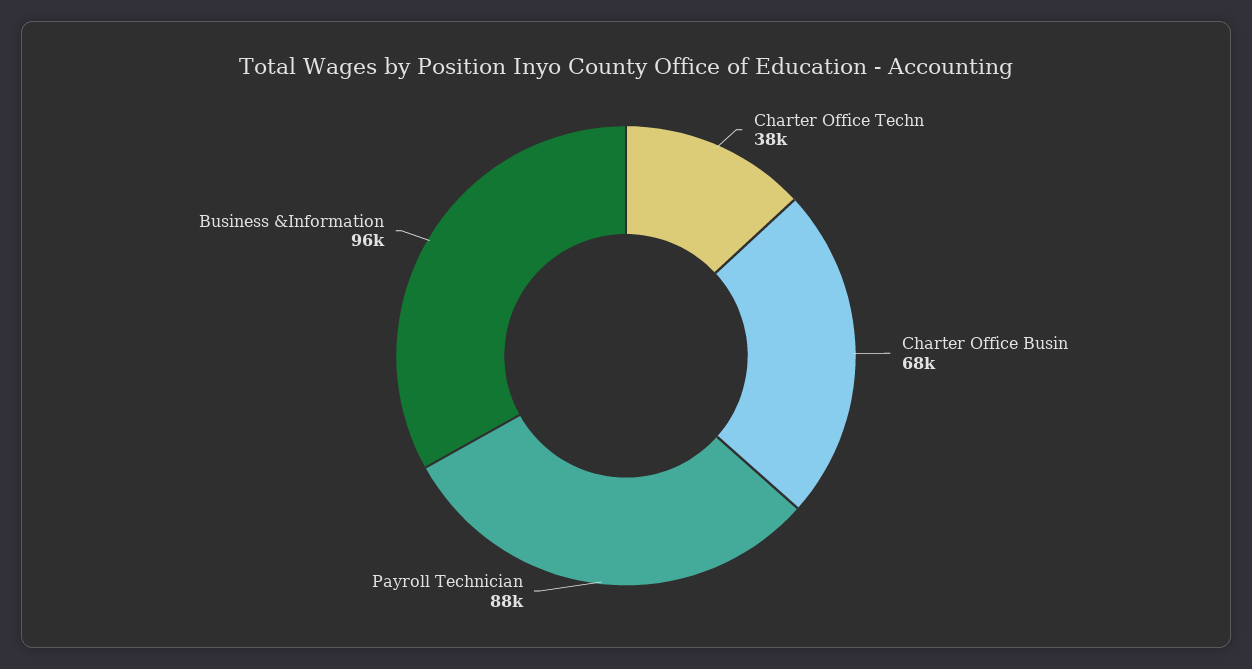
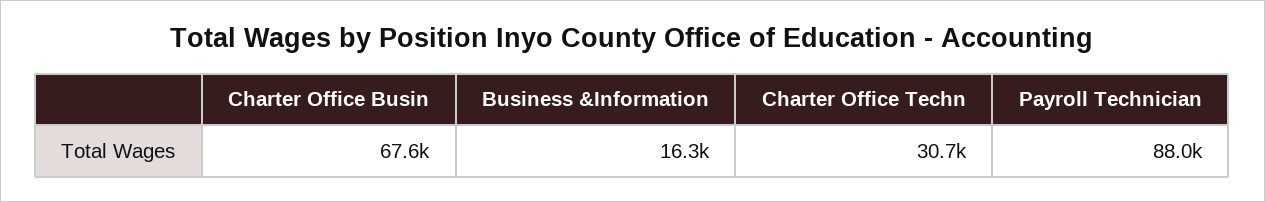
  {
-   "Charter Office Techn": 38000,
+   "Charter Office Techn": 30700,
    "Charter Office Busin": 67600,
    "Payroll Technician": 88000,
-   "Business &Information": 96000
+   "Business &Information": 16300
  }

